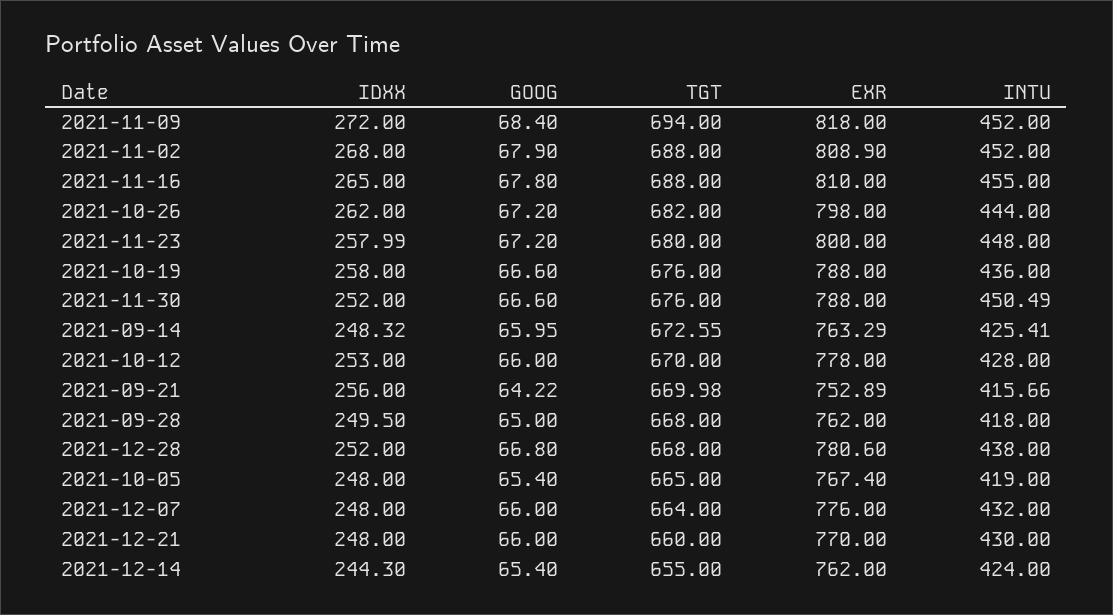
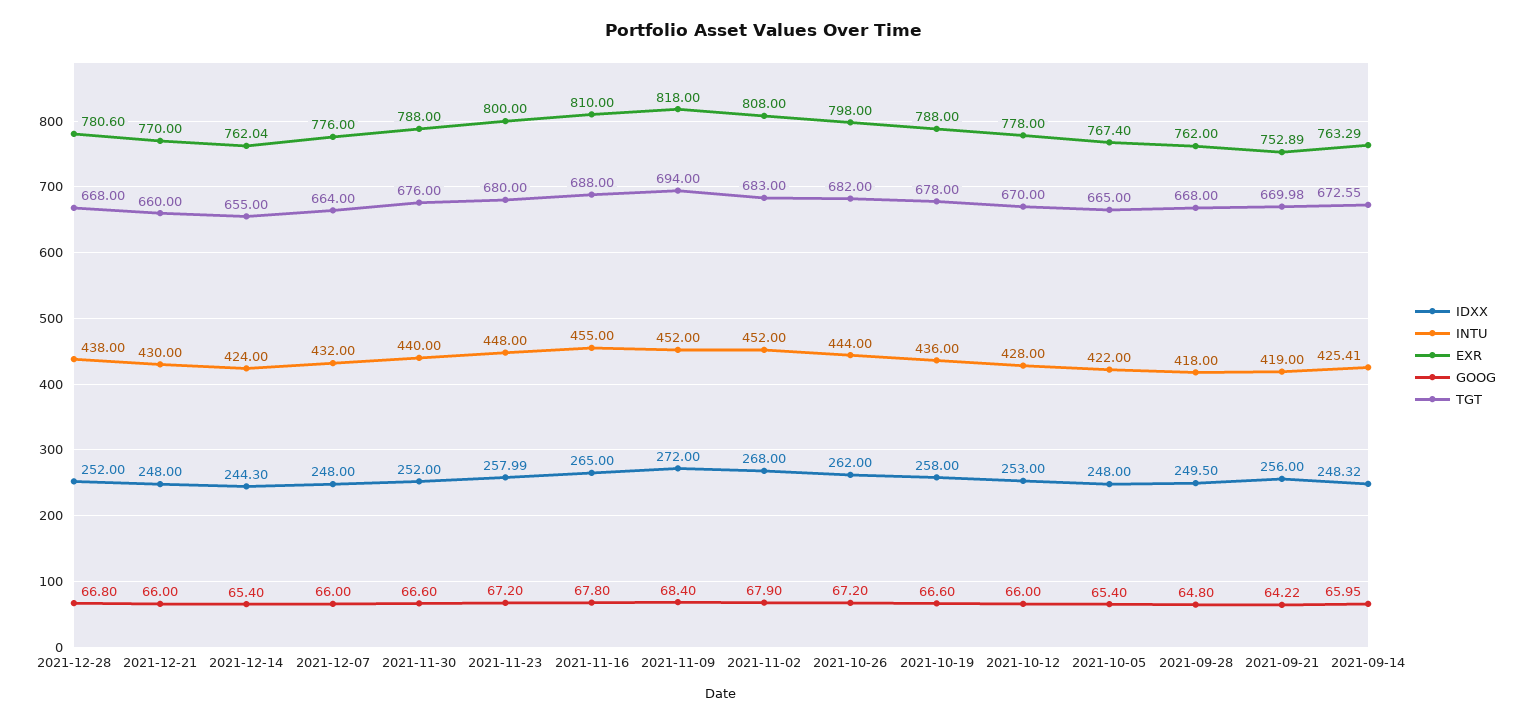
  {
    "IDXX": {
      "2021-11-09": 272,
      "2021-11-02": 268,
      "2021-11-16": 265,
      "2021-10-26": 262,
      "2021-11-23": 257.99,
      "2021-10-19": 258,
      "2021-11-30": 252,
      "2021-09-14": 248.32,
      "2021-10-12": 253,
      "2021-09-21": 256,
      "2021-09-28": 249.5,
      "2021-12-28": 252,
      "2021-10-05": 248,
      "2021-12-07": 248,
      "2021-12-21": 248,
      "2021-12-14": 244.3
    },
    "GOOG": {
      "2021-11-09": 68.4,
      "2021-11-02": 67.9,
      "2021-11-16": 67.8,
      "2021-10-26": 67.2,
      "2021-11-23": 67.2,
      "2021-10-19": 66.6,
      "2021-11-30": 66.6,
      "2021-09-14": 65.95,
      "2021-10-12": 66,
      "2021-09-21": 64.22,
-     "2021-09-28": 65,
+     "2021-09-28": 64.8,
      "2021-12-28": 66.8,
      "2021-10-05": 65.4,
      "2021-12-07": 66,
      "2021-12-21": 66,
      "2021-12-14": 65.4
    },
    "TGT": {
      "2021-11-09": 694,
-     "2021-11-02": 688,
+     "2021-11-02": 683,
      "2021-11-16": 688,
      "2021-10-26": 682,
      "2021-11-23": 680,
-     "2021-10-19": 676,
+     "2021-10-19": 678,
      "2021-11-30": 676,
      "2021-09-14": 672.55,
      "2021-10-12": 670,
      "2021-09-21": 669.98,
      "2021-09-28": 668,
      "2021-12-28": 668,
      "2021-10-05": 665,
      "2021-12-07": 664,
      "2021-12-21": 660,
      "2021-12-14": 655
    },
    "EXR": {
      "2021-11-09": 818,
-     "2021-11-02": 808.9,
+     "2021-11-02": 808,
      "2021-11-16": 810,
      "2021-10-26": 798,
      "2021-11-23": 800,
      "2021-10-19": 788,
      "2021-11-30": 788,
      "2021-09-14": 763.29,
      "2021-10-12": 778,
      "2021-09-21": 752.89,
      "2021-09-28": 762,
      "2021-12-28": 780.6,
      "2021-10-05": 767.4,
      "2021-12-07": 776,
      "2021-12-21": 770,
-     "2021-12-14": 762
+     "2021-12-14": 762.04
    },
    "INTU": {
      "2021-11-09": 452,
      "2021-11-02": 452,
      "2021-11-16": 455,
      "2021-10-26": 444,
      "2021-11-23": 448,
      "2021-10-19": 436,
-     "2021-11-30": 450.49,
+     "2021-11-30": 440,
      "2021-09-14": 425.41,
      "2021-10-12": 428,
-     "2021-09-21": 415.66,
+     "2021-09-21": 419,
      "2021-09-28": 418,
      "2021-12-28": 438,
-     "2021-10-05": 419,
+     "2021-10-05": 422,
      "2021-12-07": 432,
      "2021-12-21": 430,
      "2021-12-14": 424
    }
  }

